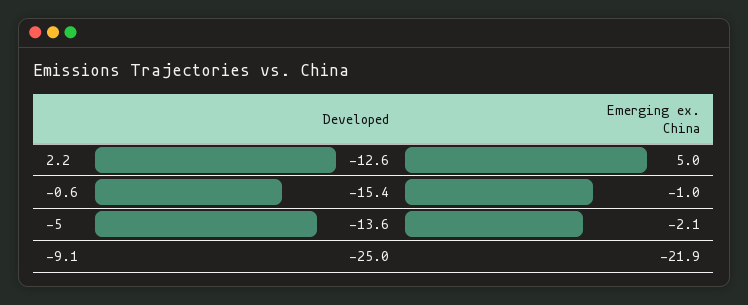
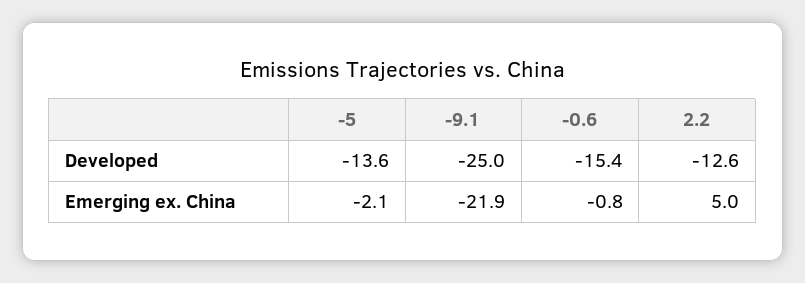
  {
    "Developed": {
      "2.2": -12.6,
      "-0.6": -15.4,
      "-5": -13.6,
      "-9.1": -25
    },
    "Emerging ex. China": {
      "2.2": 5,
-     "-0.6": -1,
+     "-0.6": -0.8,
      "-5": -2.1,
      "-9.1": -21.9
    }
  }

